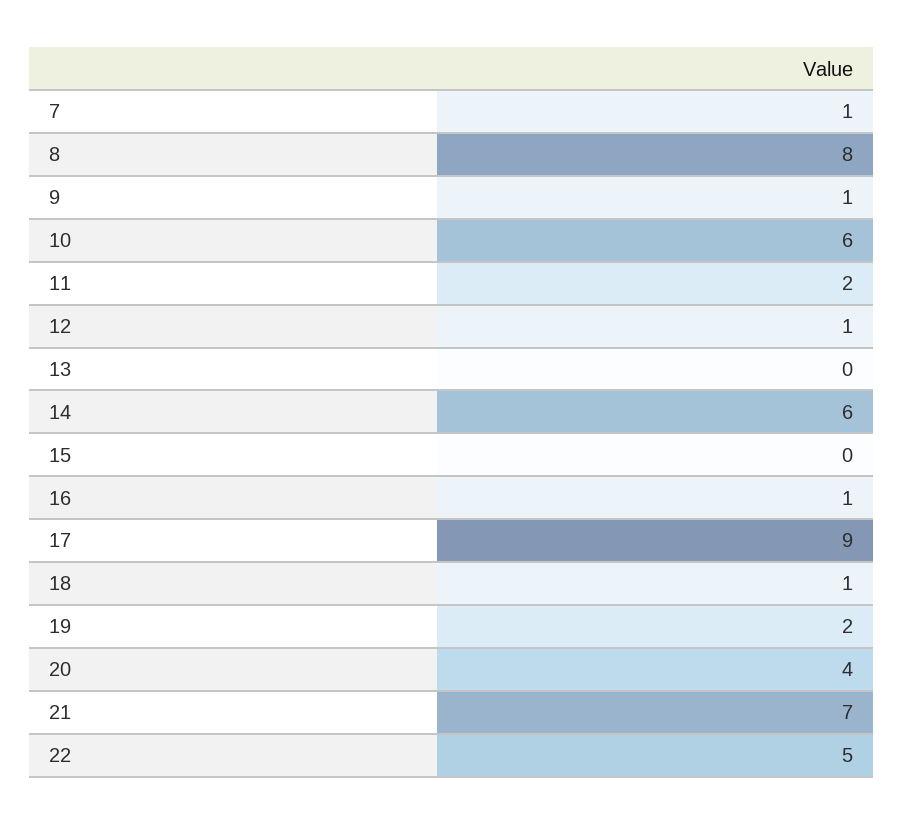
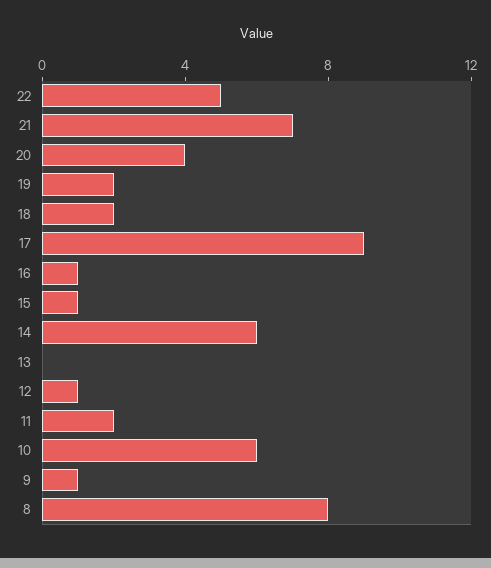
  {
-   "7": 1,
    "8": 8,
    "9": 1,
    "10": 6,
    "11": 2,
    "12": 1,
    "13": 0,
    "14": 6,
-   "15": 0,
+   "15": 1,
    "16": 1,
    "17": 9,
-   "18": 1,
+   "18": 2,
    "19": 2,
    "20": 4,
    "21": 7,
    "22": 5
  }

